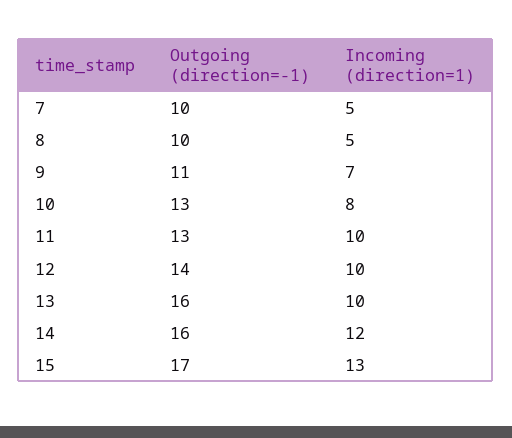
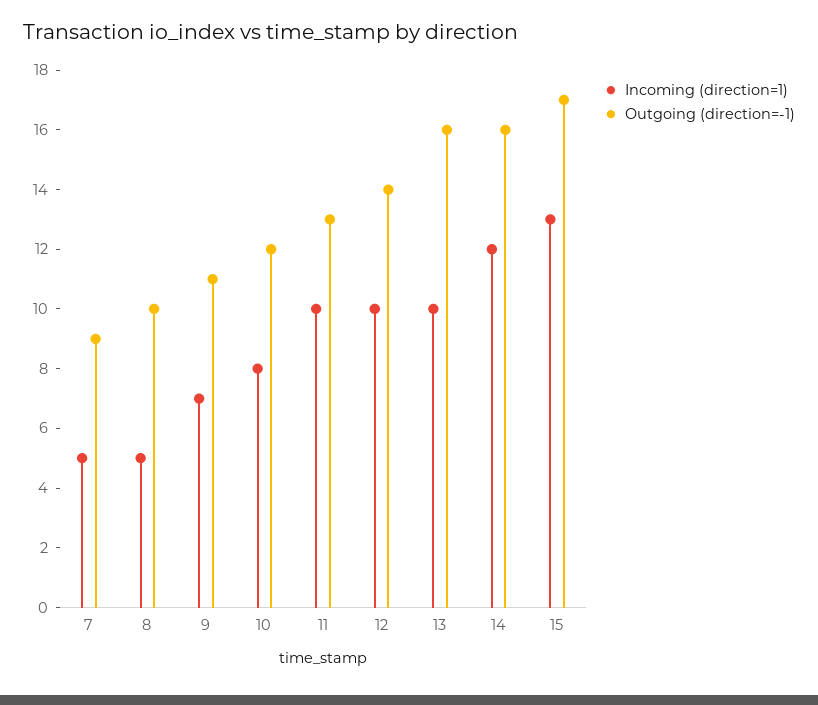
  {
    "Outgoing (direction=-1)": {
-     "7": 10,
+     "7": 9,
      "8": 10,
      "9": 11,
-     "10": 13,
+     "10": 12,
      "11": 13,
      "12": 14,
      "13": 16,
      "14": 16,
      "15": 17
    },
    "Incoming (direction=1)": {
      "7": 5,
      "8": 5,
      "9": 7,
      "10": 8,
      "11": 10,
      "12": 10,
      "13": 10,
      "14": 12,
      "15": 13
    }
  }

